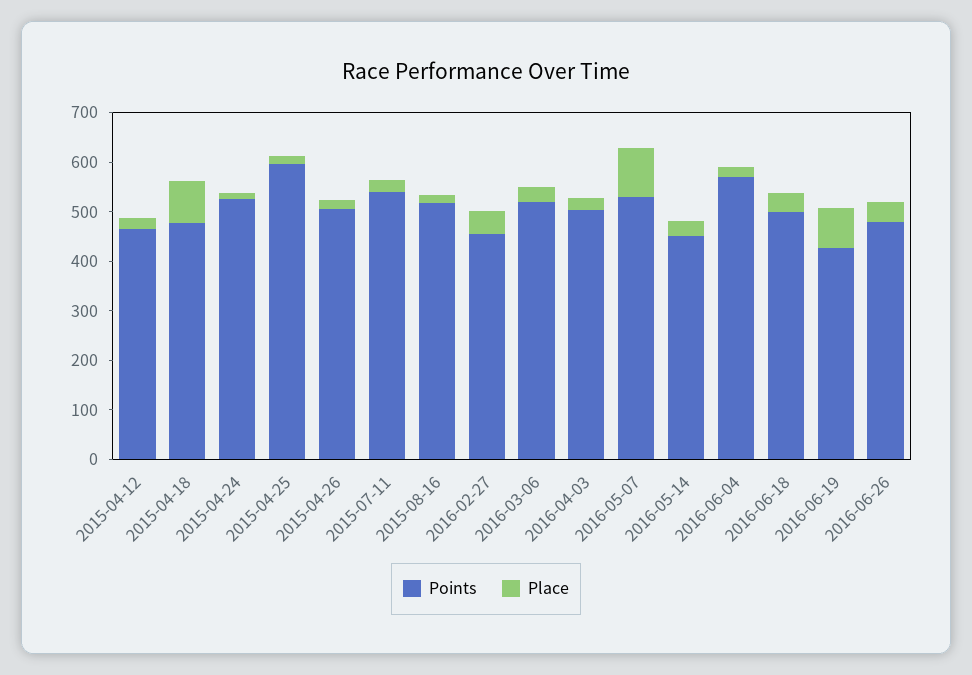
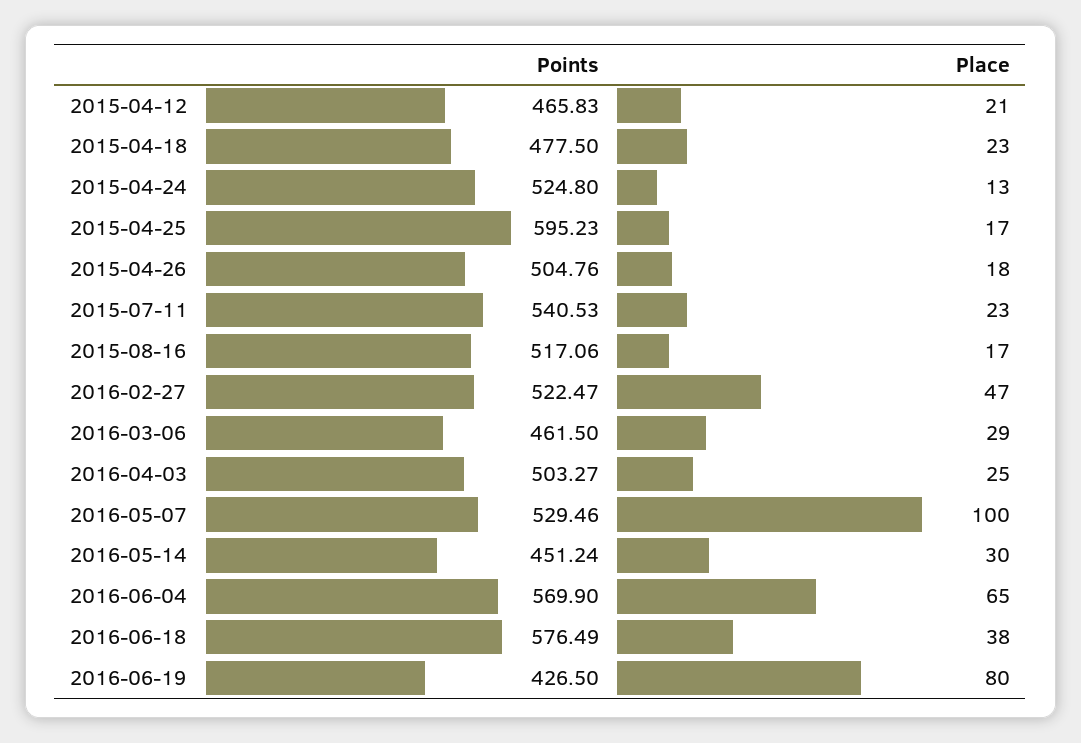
  {
    "Points": {
      "2015-04-12": 465.83,
      "2015-04-18": 477.5,
      "2015-04-24": 524.8,
      "2015-04-25": 595.23,
      "2015-04-26": 504.76,
      "2015-07-11": 540.53,
      "2015-08-16": 517.06,
-     "2016-02-27": 460,
+     "2016-02-27": 522.47,
-     "2016-03-06": 520,
+     "2016-03-06": 461.5,
      "2016-04-03": 503.27,
      "2016-05-07": 529.46,
      "2016-05-14": 451.24,
      "2016-06-04": 569.9,
-     "2016-06-18": 500,
+     "2016-06-18": 576.49,
-     "2016-06-19": 426.5,
+     "2016-06-19": 426.5
-     "2016-06-26": 480
    },
    "Place": {
      "2015-04-12": 21,
-     "2015-04-18": 80,
+     "2015-04-18": 23,
      "2015-04-24": 13,
      "2015-04-25": 17,
      "2015-04-26": 18,
      "2015-07-11": 23,
      "2015-08-16": 17,
      "2016-02-27": 47,
      "2016-03-06": 29,
      "2016-04-03": 25,
      "2016-05-07": 100,
      "2016-05-14": 30,
-     "2016-06-04": 20,
+     "2016-06-04": 65,
      "2016-06-18": 38,
-     "2016-06-19": 80,
+     "2016-06-19": 80
-     "2016-06-26": 40
    }
  }

